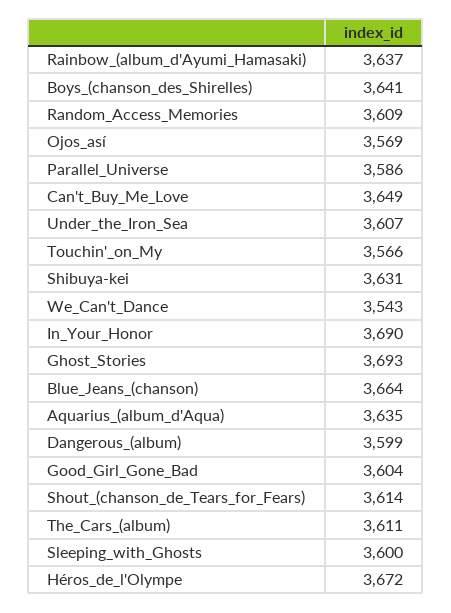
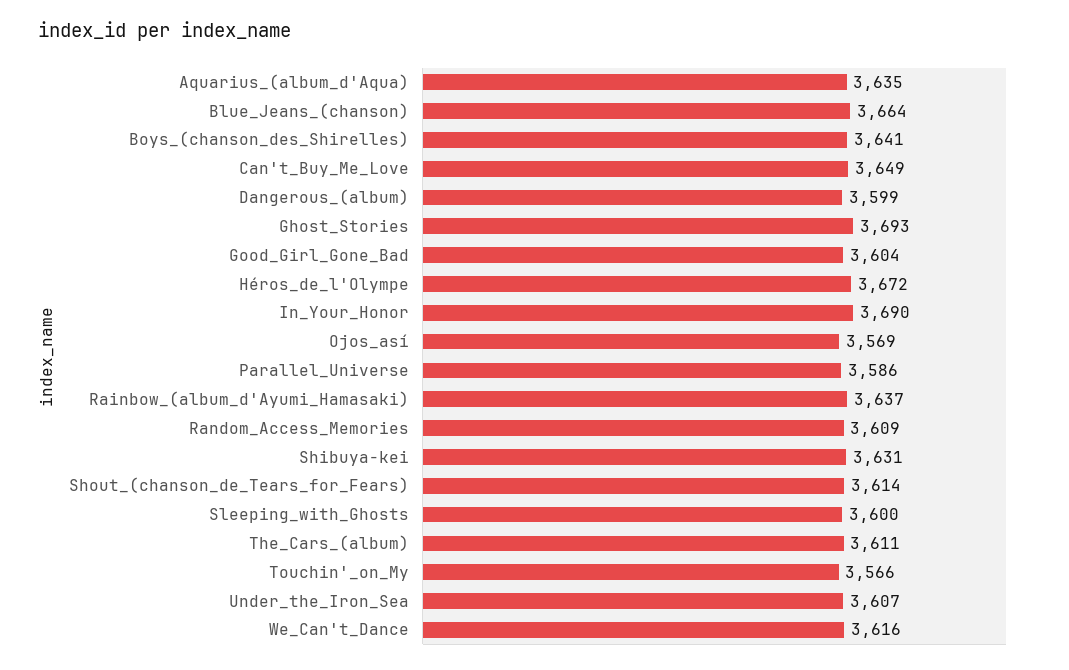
  {
    "Rainbow_(album_d'Ayumi_Hamasaki)": 3637,
    "Boys_(chanson_des_Shirelles)": 3641,
    "Random_Access_Memories": 3609,
    "Ojos_así": 3569,
    "Parallel_Universe": 3586,
    "Can't_Buy_Me_Love": 3649,
    "Under_the_Iron_Sea": 3607,
    "Touchin'_on_My": 3566,
    "Shibuya-kei": 3631,
-   "We_Can't_Dance": 3543,
+   "We_Can't_Dance": 3616,
    "In_Your_Honor": 3690,
    "Ghost_Stories": 3693,
    "Blue_Jeans_(chanson)": 3664,
    "Aquarius_(album_d'Aqua)": 3635,
    "Dangerous_(album)": 3599,
    "Good_Girl_Gone_Bad": 3604,
    "Shout_(chanson_de_Tears_for_Fears)": 3614,
    "The_Cars_(album)": 3611,
    "Sleeping_with_Ghosts": 3600,
    "Héros_de_l'Olympe": 3672
  }

